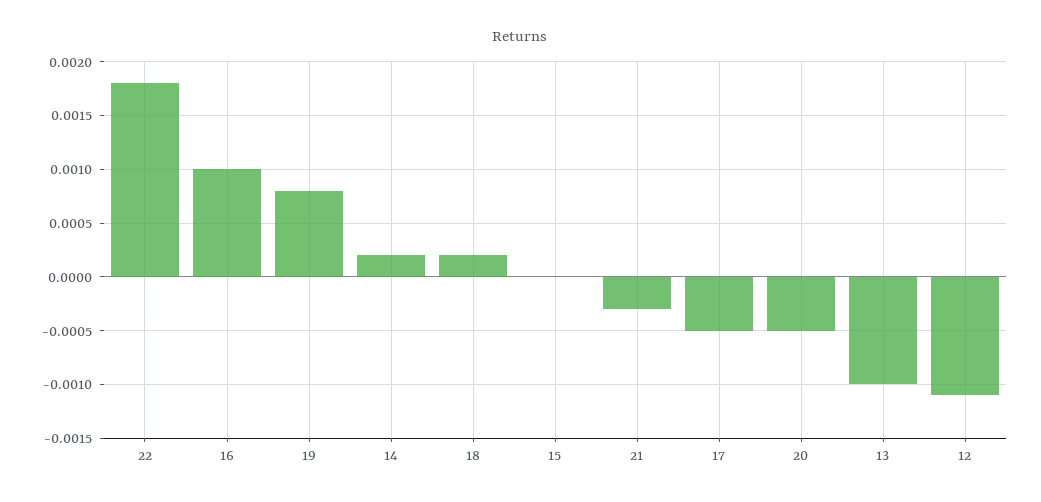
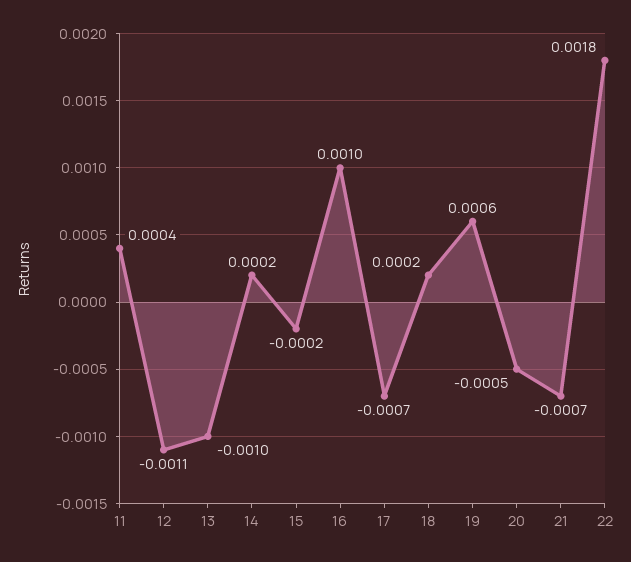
  {
    "22": 0.0018,
    "16": 0.001,
-   "19": 0.0008,
+   "19": 0.0006,
    "14": 0.0002,
    "18": 0.0002,
-   "15": 0,
+   "15": -0.0002,
-   "21": -0.0003,
+   "21": -0.0007,
-   "17": -0.0005,
+   "17": -0.0007,
    "20": -0.0005,
    "13": -0.001,
-   "12": -0.0011
+   "12": -0.0011,
+   "11": 0.0004
  }

